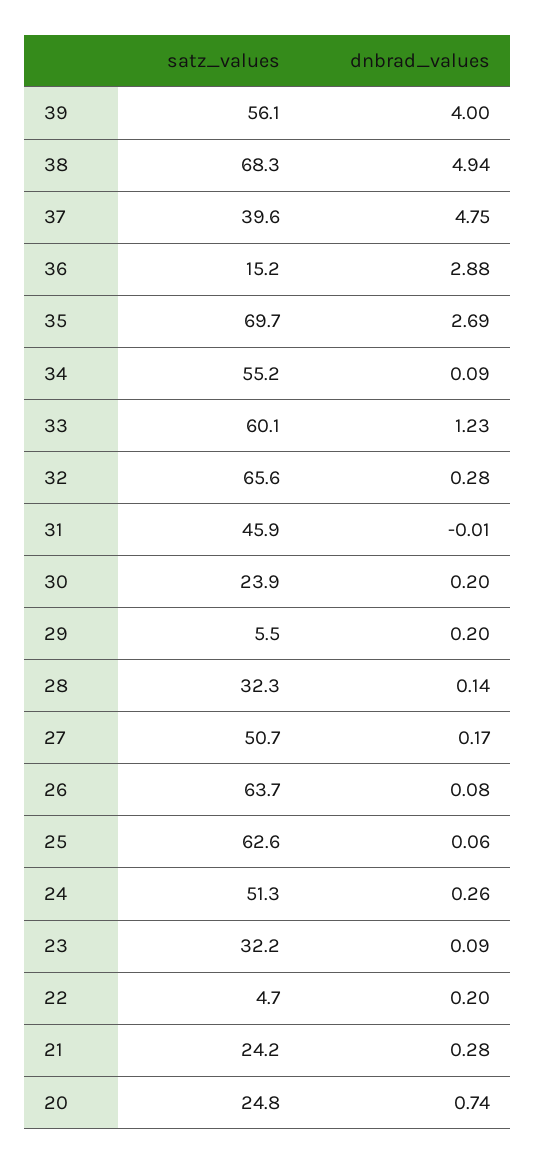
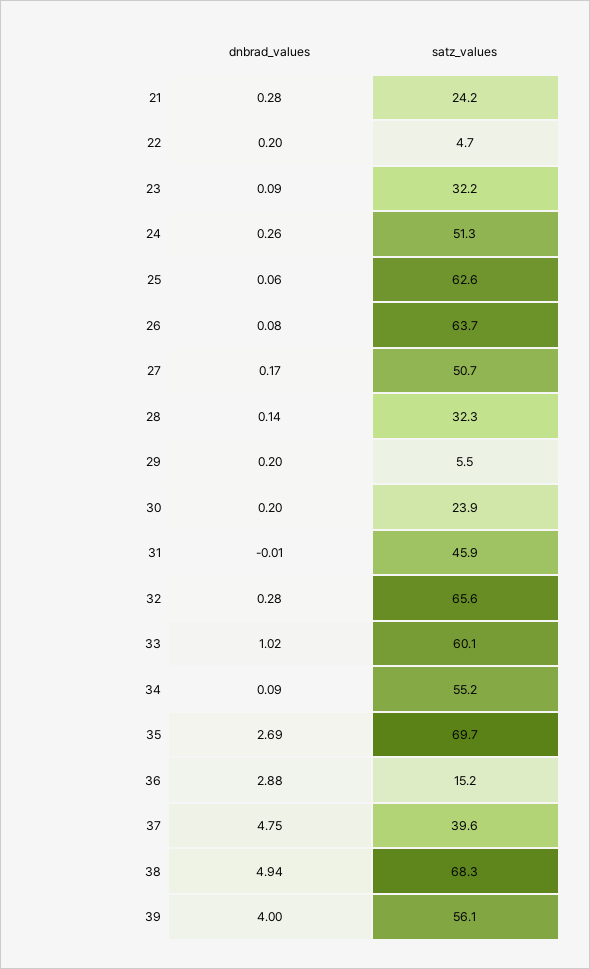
  {
    "satz_values": {
      "39": 56.1,
      "38": 68.3,
      "37": 39.6,
      "36": 15.2,
      "35": 69.7,
      "34": 55.2,
      "33": 60.1,
      "32": 65.6,
      "31": 45.9,
      "30": 23.9,
      "29": 5.5,
      "28": 32.3,
      "27": 50.7,
      "26": 63.7,
      "25": 62.6,
      "24": 51.3,
      "23": 32.2,
      "22": 4.7,
-     "21": 24.2,
+     "21": 24.2
-     "20": 24.8
    },
    "dnbrad_values": {
      "39": 4,
      "38": 4.94,
      "37": 4.75,
      "36": 2.88,
      "35": 2.69,
      "34": 0.09,
-     "33": 1.23,
+     "33": 1.02,
      "32": 0.28,
      "31": -0.01,
      "30": 0.2,
      "29": 0.2,
      "28": 0.14,
      "27": 0.17,
      "26": 0.08,
      "25": 0.06,
      "24": 0.26,
      "23": 0.09,
      "22": 0.2,
-     "21": 0.28,
+     "21": 0.28
-     "20": 0.74
    }
  }

